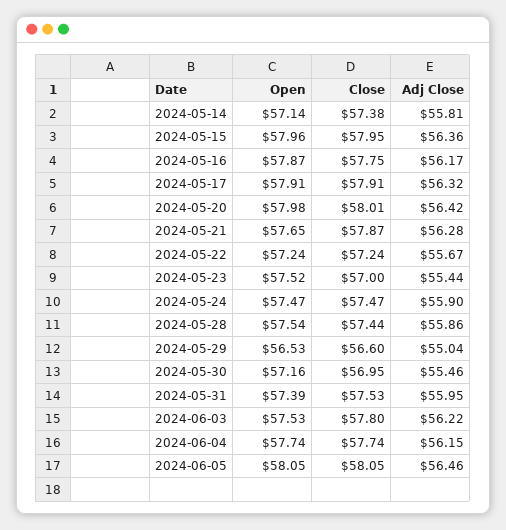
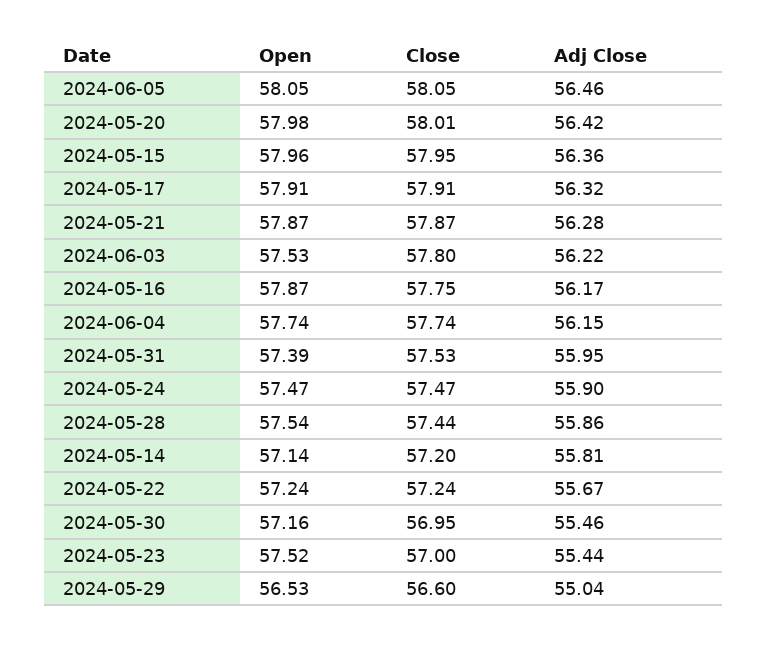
  {
    "Open": {
      "2024-05-14": 57.14,
      "2024-05-15": 57.96,
      "2024-05-16": 57.87,
      "2024-05-17": 57.91,
      "2024-05-20": 57.98,
-     "2024-05-21": 57.65,
+     "2024-05-21": 57.87,
      "2024-05-22": 57.24,
      "2024-05-23": 57.52,
      "2024-05-24": 57.47,
      "2024-05-28": 57.54,
      "2024-05-29": 56.53,
      "2024-05-30": 57.16,
      "2024-05-31": 57.39,
      "2024-06-03": 57.53,
      "2024-06-04": 57.74,
      "2024-06-05": 58.05
    },
    "Close": {
-     "2024-05-14": 57.38,
+     "2024-05-14": 57.2,
      "2024-05-15": 57.95,
      "2024-05-16": 57.75,
      "2024-05-17": 57.91,
      "2024-05-20": 58.01,
      "2024-05-21": 57.87,
      "2024-05-22": 57.24,
      "2024-05-23": 57,
      "2024-05-24": 57.47,
      "2024-05-28": 57.44,
      "2024-05-29": 56.6,
      "2024-05-30": 56.95,
      "2024-05-31": 57.53,
      "2024-06-03": 57.8,
      "2024-06-04": 57.74,
      "2024-06-05": 58.05
    },
    "Adj Close": {
      "2024-05-14": 55.81,
      "2024-05-15": 56.36,
      "2024-05-16": 56.17,
      "2024-05-17": 56.32,
      "2024-05-20": 56.42,
      "2024-05-21": 56.28,
      "2024-05-22": 55.67,
      "2024-05-23": 55.44,
      "2024-05-24": 55.9,
      "2024-05-28": 55.86,
      "2024-05-29": 55.04,
      "2024-05-30": 55.46,
      "2024-05-31": 55.95,
      "2024-06-03": 56.22,
      "2024-06-04": 56.15,
      "2024-06-05": 56.46
    }
  }

